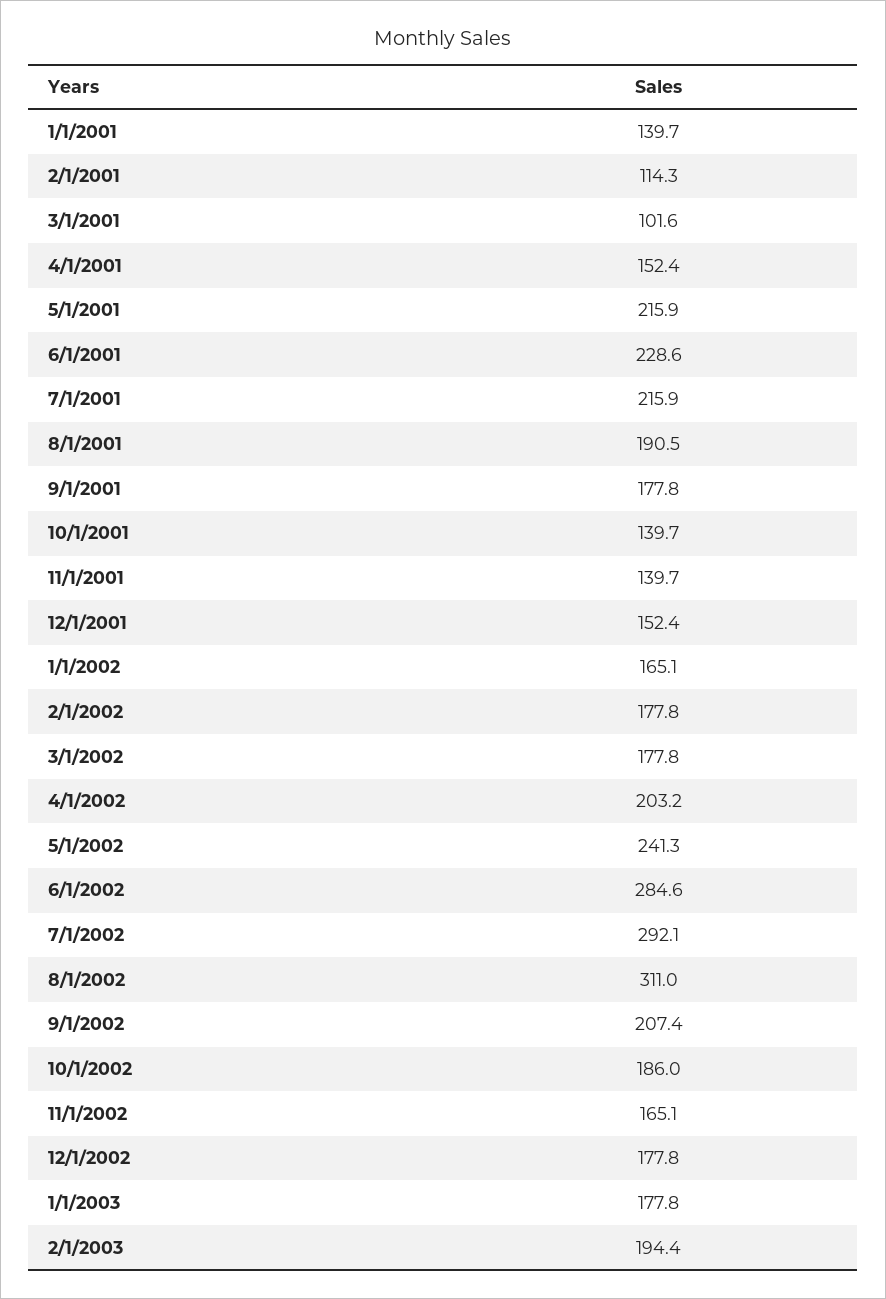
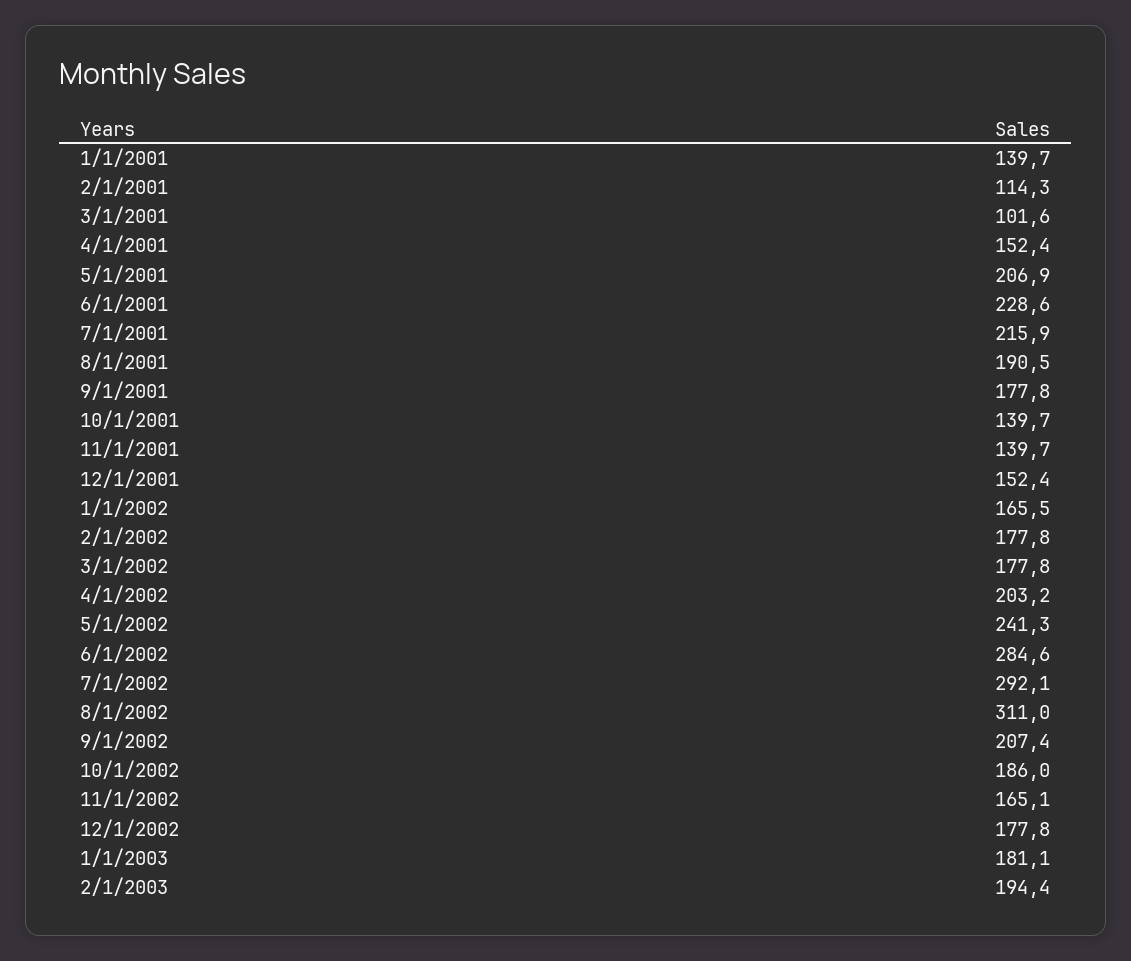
  {
    "1/1/2001": 139.7,
    "2/1/2001": 114.3,
    "3/1/2001": 101.6,
    "4/1/2001": 152.4,
-   "5/1/2001": 215.9,
+   "5/1/2001": 206.9,
    "6/1/2001": 228.6,
    "7/1/2001": 215.9,
    "8/1/2001": 190.5,
    "9/1/2001": 177.8,
    "10/1/2001": 139.7,
    "11/1/2001": 139.7,
    "12/1/2001": 152.4,
-   "1/1/2002": 165.1,
+   "1/1/2002": 165.5,
    "2/1/2002": 177.8,
    "3/1/2002": 177.8,
    "4/1/2002": 203.2,
    "5/1/2002": 241.3,
    "6/1/2002": 284.6,
    "7/1/2002": 292.1,
    "8/1/2002": 311,
    "9/1/2002": 207.4,
    "10/1/2002": 186,
    "11/1/2002": 165.1,
    "12/1/2002": 177.8,
-   "1/1/2003": 177.8,
+   "1/1/2003": 181.1,
    "2/1/2003": 194.4
  }

